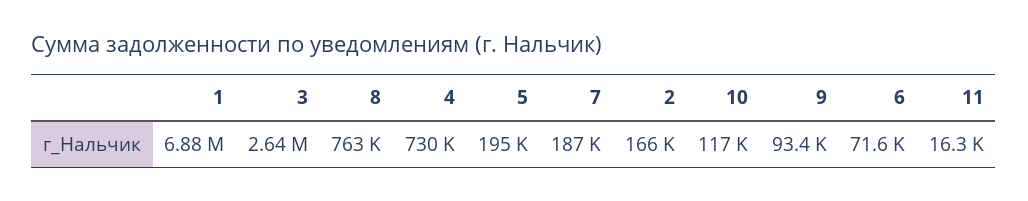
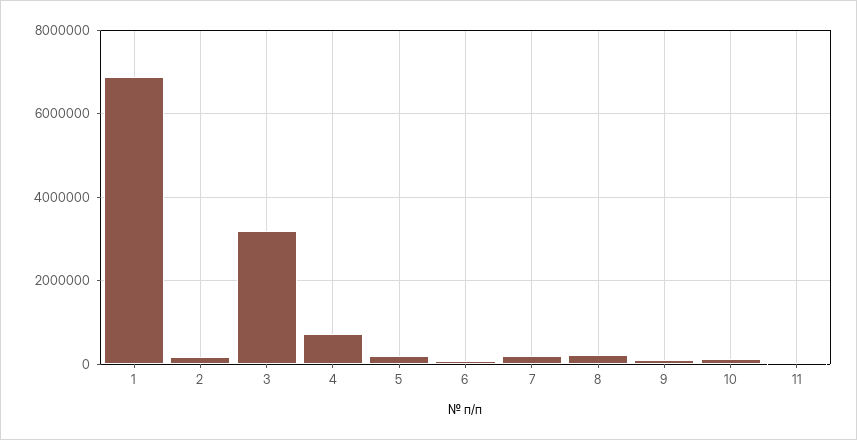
  {
    "1": 6880000,
-   "3": 2640000,
+   "3": 3200000,
-   "8": 763000,
+   "8": 200000,
    "4": 730000,
    "5": 195000,
    "7": 187000,
    "2": 166000,
    "10": 117000,
    "9": 93400,
    "6": 71600,
    "11": 16300
  }

